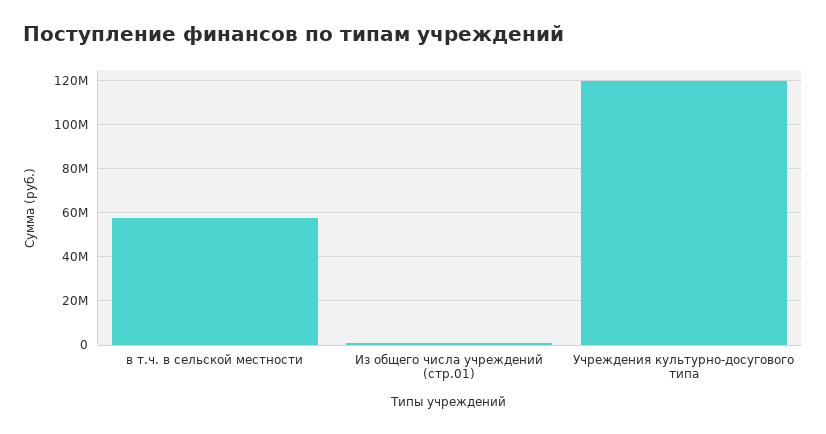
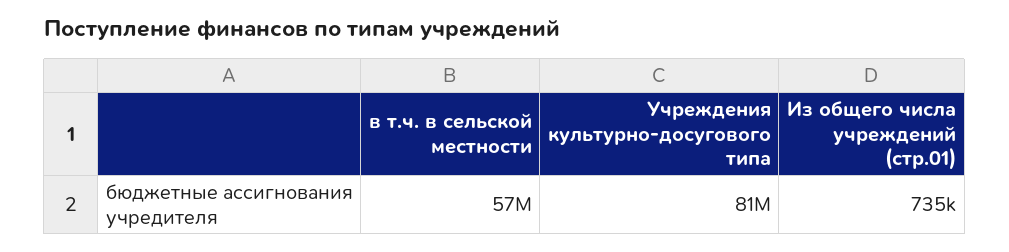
  {
    "в т.ч. в сельской местности": 57000000,
    "Из общего числа учреждений (стр.01)": 735000,
-   "Учреждения культурно-досугового типа": 120000000
+   "Учреждения культурно-досугового типа": 81000000
  }

